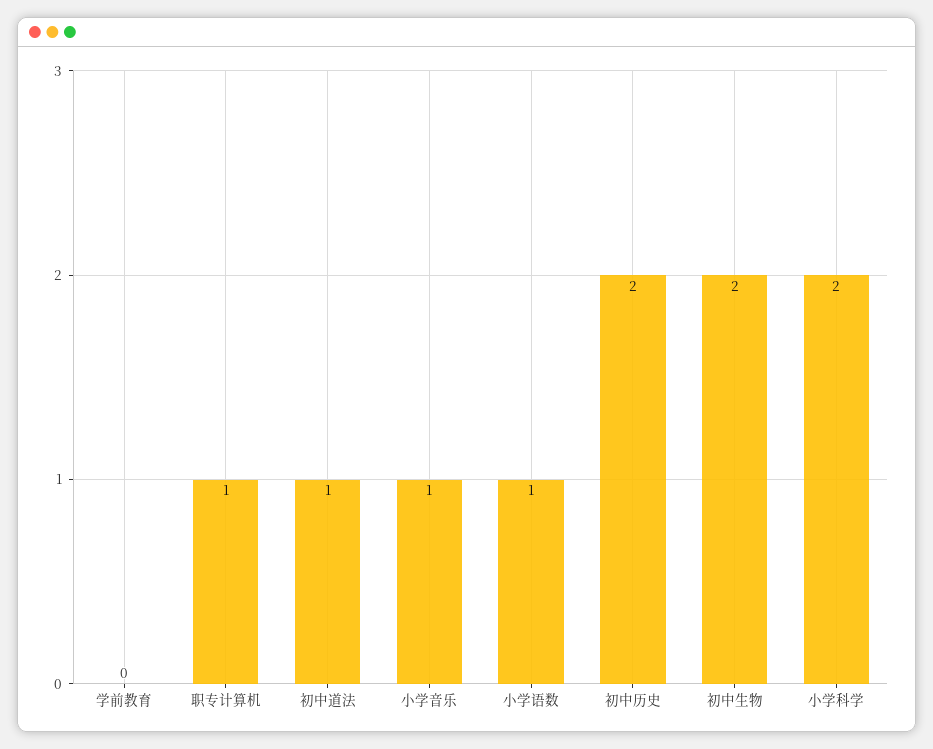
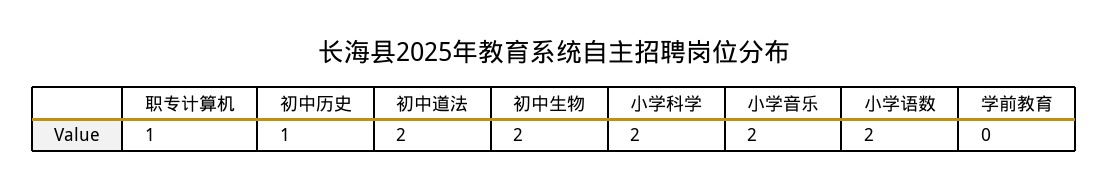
  {
    "学前教育": 0,
    "职专计算机": 1,
-   "初中道法": 1,
+   "初中道法": 2,
-   "小学音乐": 1,
+   "小学音乐": 2,
-   "小学语数": 1,
+   "小学语数": 2,
-   "初中历史": 2,
+   "初中历史": 1,
    "初中生物": 2,
    "小学科学": 2
  }

